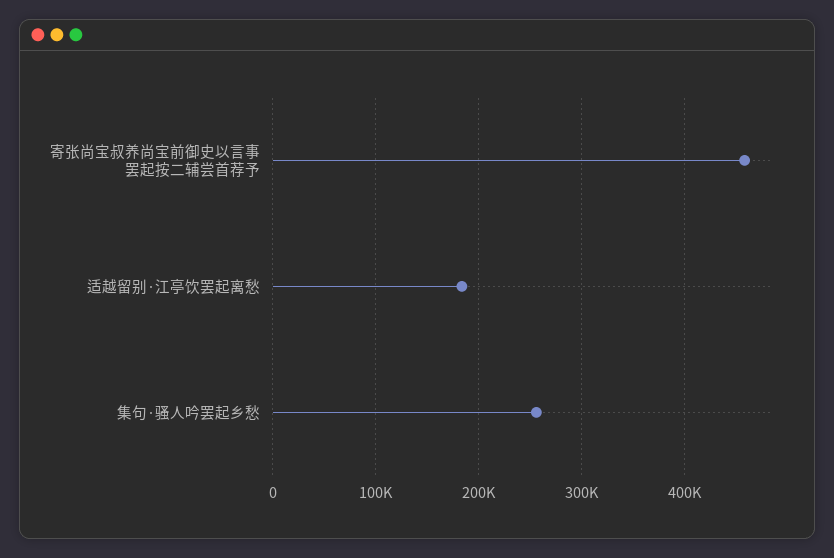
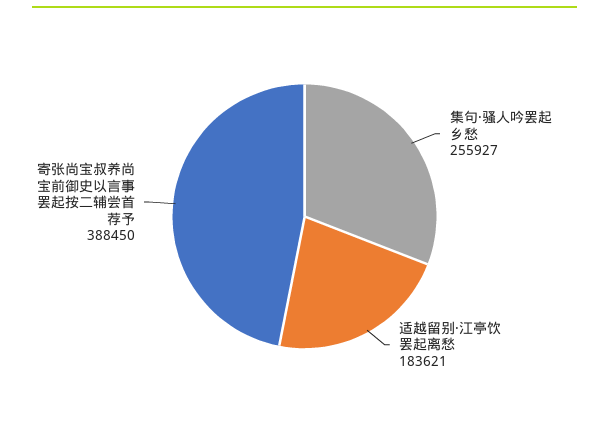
  {
-   "寄张尚宝叔养尚宝前御史以言事罢起按二辅尝首荐予": 460000,
+   "寄张尚宝叔养尚宝前御史以言事罢起按二辅尝首荐予": 388450,
    "适越留别·江亭饮罢起离愁": 183621,
    "集句·骚人吟罢起乡愁": 255927
  }

